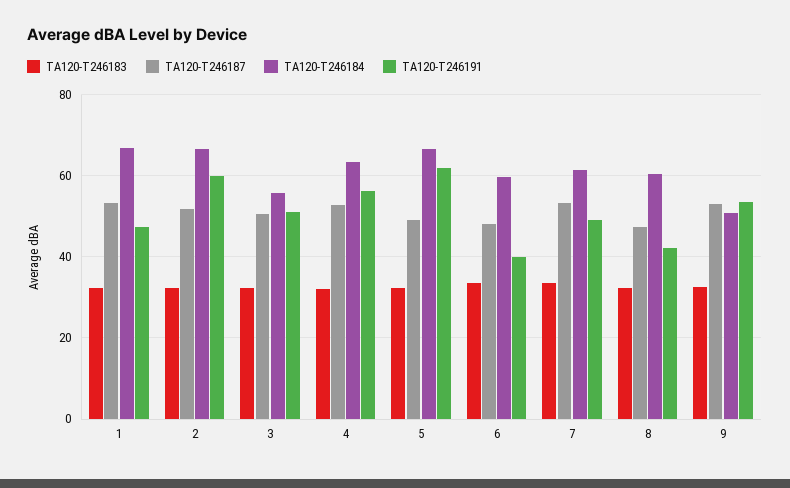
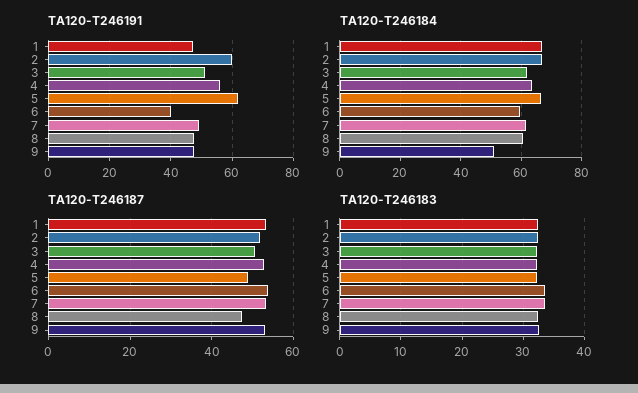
  {
    "TA120-T246183": {
      "1": 32,
      "2": 32,
      "3": 32,
      "4": 32,
      "5": 32,
      "6": 34,
      "7": 34,
      "8": 32,
      "9": 33
    },
    "TA120-T246187": {
      "1": 54,
      "2": 52,
      "3": 50,
      "4": 52,
      "5": 50,
-     "6": 48,
+     "6": 54,
      "7": 54,
      "8": 48,
      "9": 54
    },
    "TA120-T246184": {
      "1": 66,
      "2": 66,
-     "3": 56,
+     "3": 62,
      "4": 64,
      "5": 66,
      "6": 60,
      "7": 62,
      "8": 60,
      "9": 50
    },
    "TA120-T246191": {
      "1": 48,
      "2": 60,
      "3": 52,
      "4": 56,
      "5": 62,
      "6": 40,
      "7": 50,
-     "8": 42,
+     "8": 48,
-     "9": 54
+     "9": 48
    }
  }

